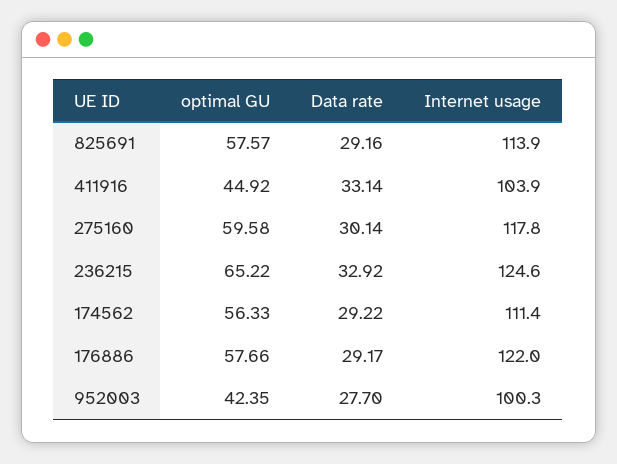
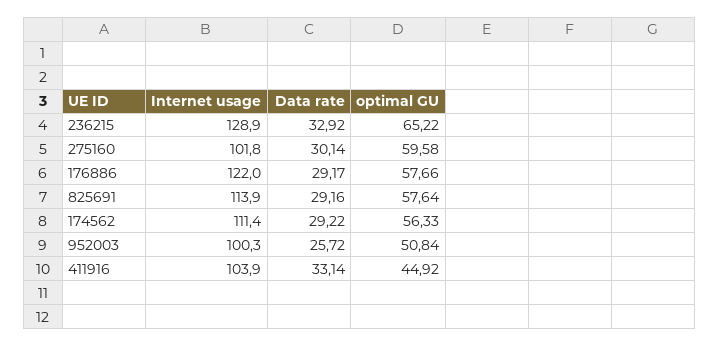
  {
    "optimal GU": {
-     "825691": 57.57,
+     "825691": 57.64,
      "411916": 44.92,
      "275160": 59.58,
      "236215": 65.22,
      "174562": 56.33,
      "176886": 57.66,
-     "952003": 42.35
+     "952003": 50.84
    },
    "Data rate": {
      "825691": 29.16,
      "411916": 33.14,
      "275160": 30.14,
      "236215": 32.92,
      "174562": 29.22,
      "176886": 29.17,
-     "952003": 27.7
+     "952003": 25.72
    },
    "Internet usage": {
      "825691": 113.9,
      "411916": 103.9,
-     "275160": 117.8,
+     "275160": 101.8,
-     "236215": 124.6,
+     "236215": 128.9,
      "174562": 111.4,
      "176886": 122,
      "952003": 100.3
    }
  }

